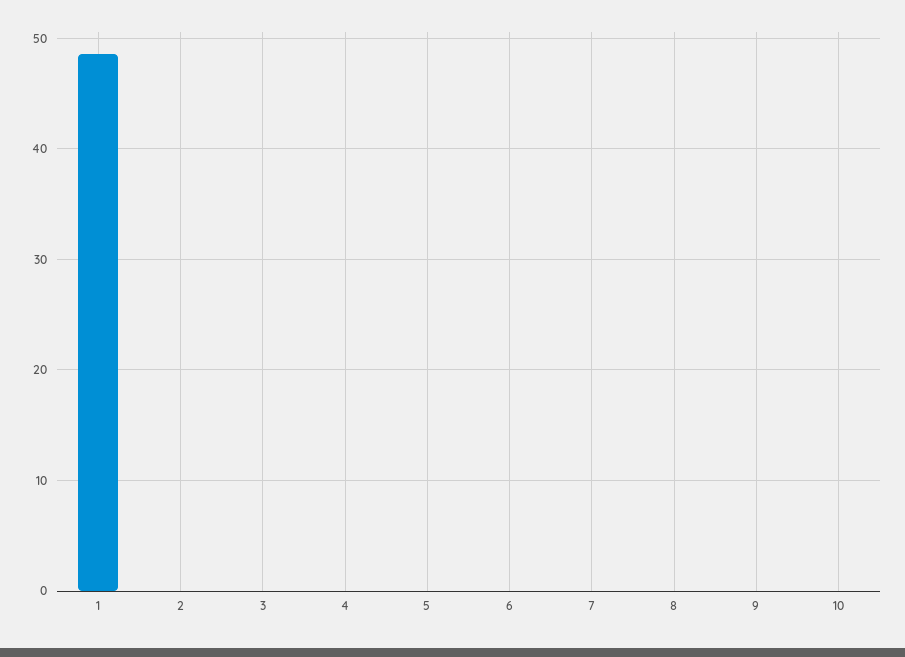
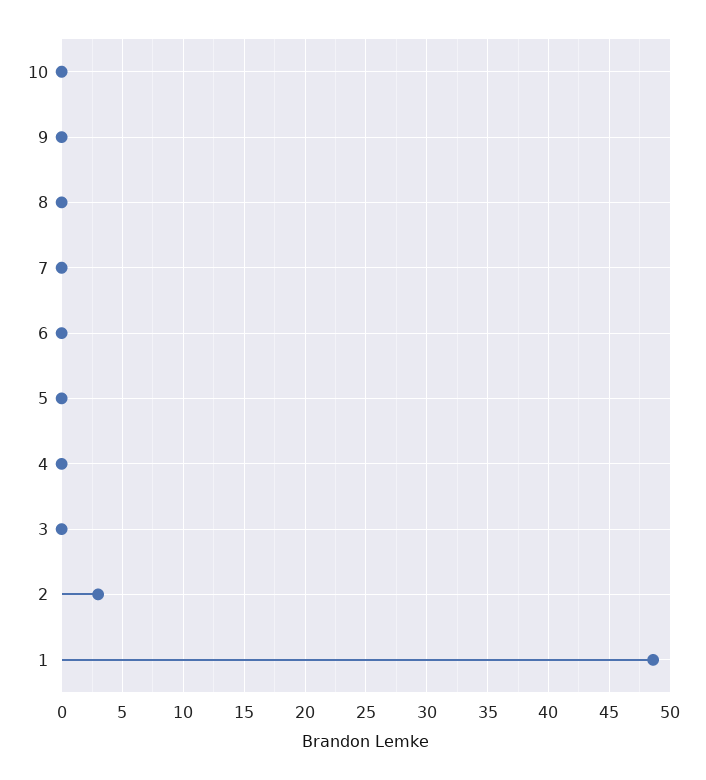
  {
    "1": 48.5,
-   "2": 0,
+   "2": 3,
    "3": 0,
    "4": 0,
    "5": 0,
    "6": 0,
    "7": 0,
    "8": 0,
    "9": 0,
    "10": 0
  }

